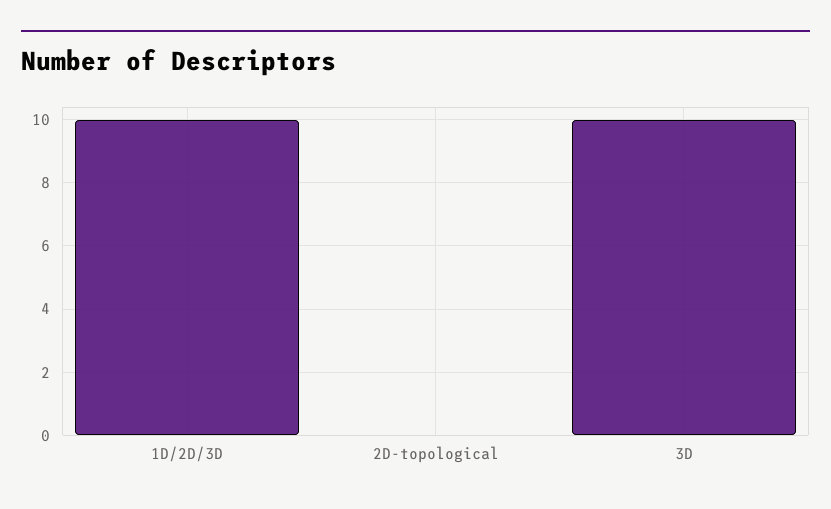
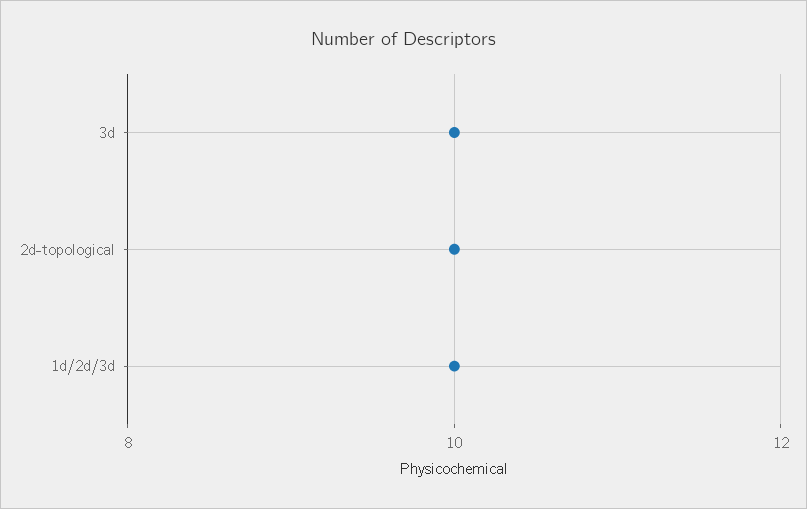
  {
    "1D/2D/3D": 10,
-   "2D-topological": 0,
+   "2D-topological": 10,
    "3D": 10
  }

